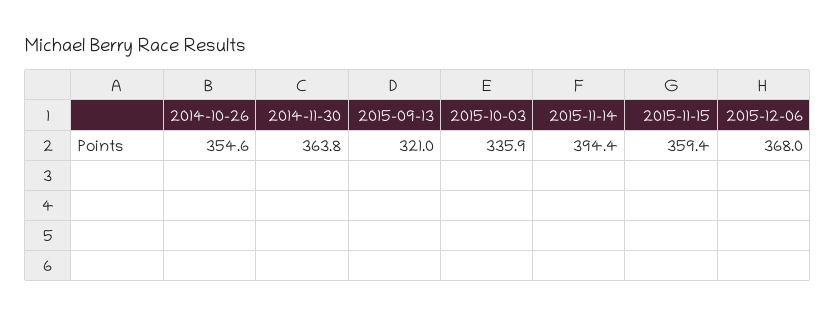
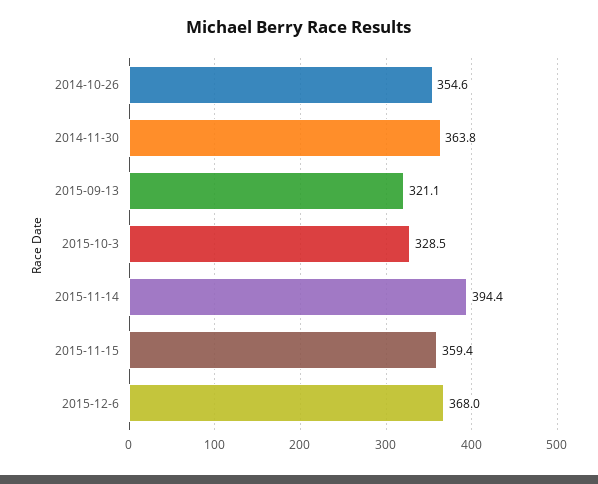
  {
    "2014-10-26": 354.6,
    "2014-11-30": 363.8,
-   "2015-09-13": 321,
+   "2015-09-13": 321.1,
-   "2015-10-03": 335.9,
+   "2015-10-03": 328.5,
    "2015-11-14": 394.4,
    "2015-11-15": 359.4,
    "2015-12-06": 368
  }

